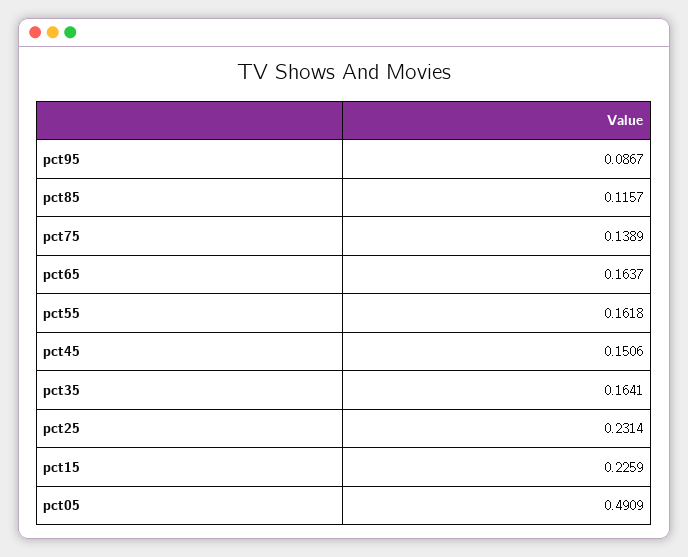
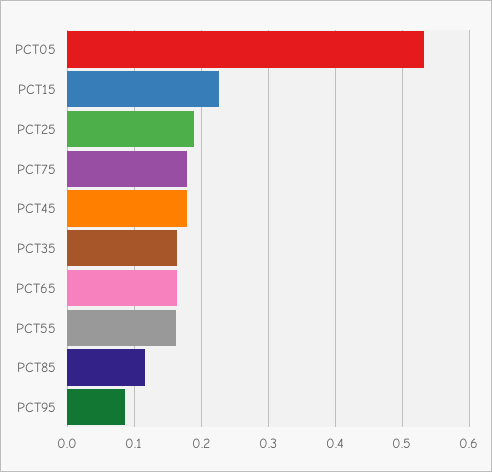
  {
    "pct95": 0.0867,
    "pct85": 0.1157,
-   "pct75": 0.1389,
+   "pct75": 0.18,
    "pct65": 0.1637,
    "pct55": 0.1618,
-   "pct45": 0.1506,
+   "pct45": 0.18,
    "pct35": 0.1641,
-   "pct25": 0.2314,
+   "pct25": 0.19,
    "pct15": 0.2259,
-   "pct05": 0.4909
+   "pct05": 0.53
  }

